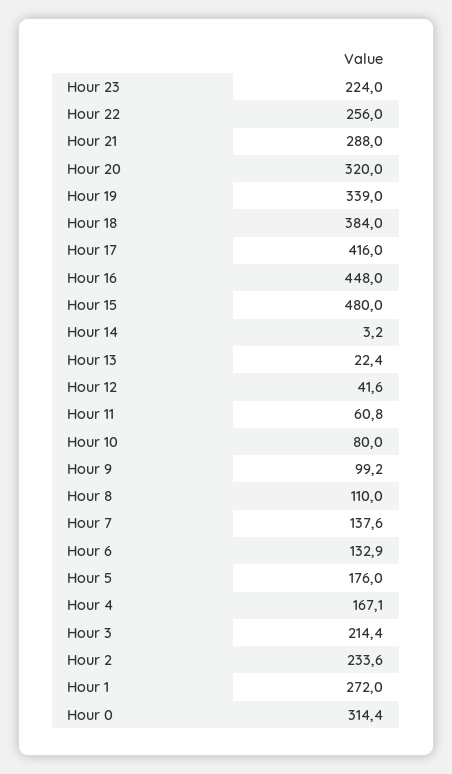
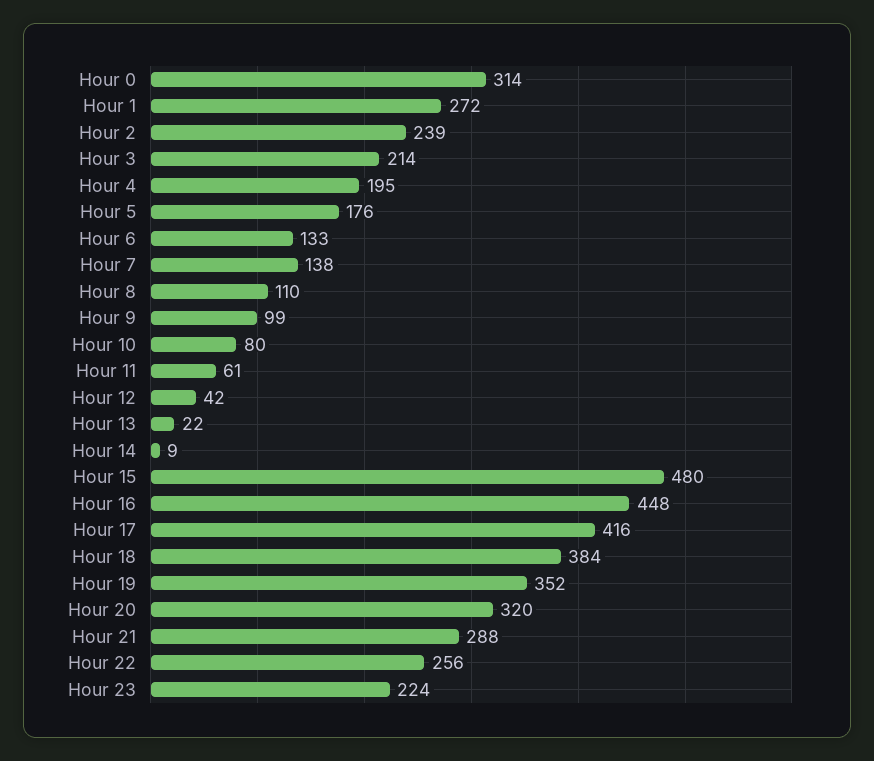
  {
    "Hour 23": 224,
    "Hour 22": 256,
    "Hour 21": 288,
    "Hour 20": 320,
-   "Hour 19": 339,
+   "Hour 19": 352,
    "Hour 18": 384,
    "Hour 17": 416,
    "Hour 16": 448,
    "Hour 15": 480,
-   "Hour 14": 3.2,
+   "Hour 14": 9,
    "Hour 13": 22.4,
    "Hour 12": 41.6,
    "Hour 11": 60.8,
    "Hour 10": 80,
    "Hour 9": 99.2,
    "Hour 8": 110,
    "Hour 7": 137.6,
    "Hour 6": 132.9,
    "Hour 5": 176,
-   "Hour 4": 167.1,
+   "Hour 4": 195,
    "Hour 3": 214.4,
-   "Hour 2": 233.6,
+   "Hour 2": 239,
    "Hour 1": 272,
    "Hour 0": 314.4
  }

